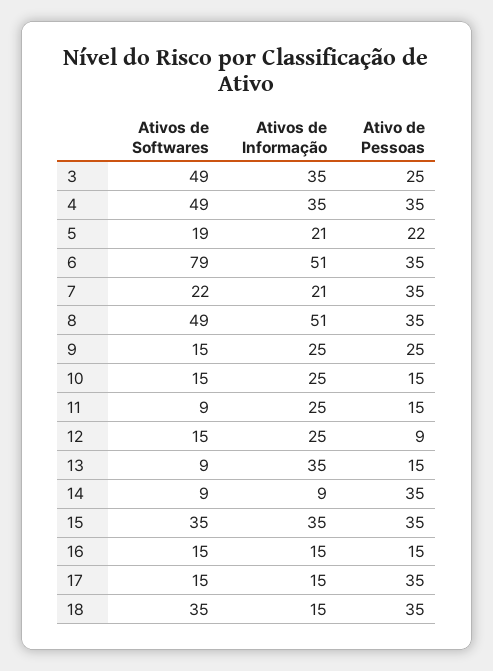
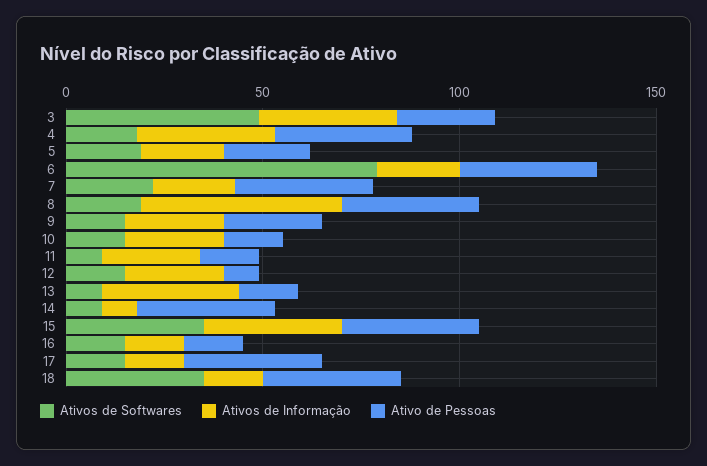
  {
    "Ativos de Softwares": {
      "3": 49,
-     "4": 49,
+     "4": 20,
      "5": 19,
      "6": 79,
      "7": 22,
-     "8": 49,
+     "8": 20,
      "9": 15,
      "10": 15,
      "11": 9,
      "12": 15,
      "13": 9,
      "14": 9,
      "15": 35,
      "16": 15,
      "17": 15,
      "18": 35
    },
    "Ativos de Informação": {
      "3": 35,
      "4": 35,
      "5": 21,
-     "6": 51,
+     "6": 20,
      "7": 21,
      "8": 51,
      "9": 25,
      "10": 25,
      "11": 25,
      "12": 25,
      "13": 35,
      "14": 9,
      "15": 35,
      "16": 15,
      "17": 15,
      "18": 15
    },
    "Ativo de Pessoas": {
      "3": 25,
      "4": 35,
      "5": 22,
      "6": 35,
      "7": 35,
      "8": 35,
      "9": 25,
      "10": 15,
      "11": 15,
      "12": 9,
      "13": 15,
      "14": 35,
      "15": 35,
      "16": 15,
      "17": 35,
      "18": 35
    }
  }

